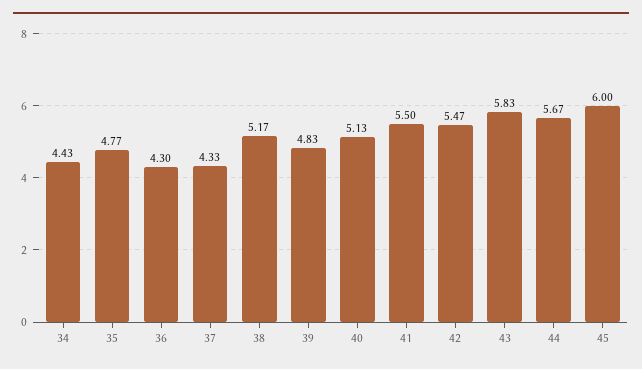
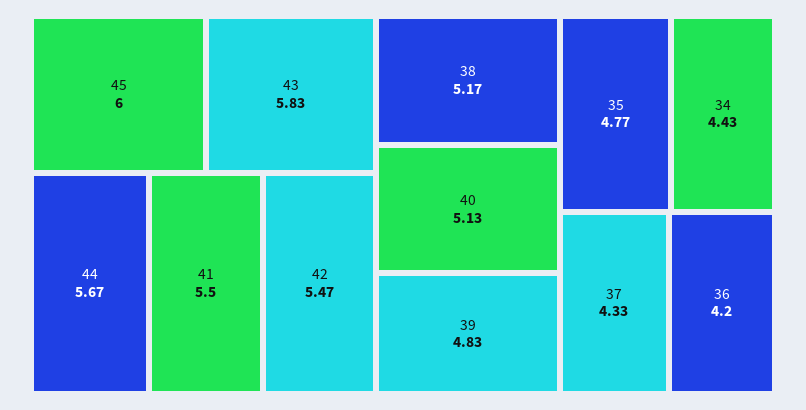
  {
    "34": 4.43,
    "35": 4.77,
-   "36": 4.3,
+   "36": 4.2,
    "37": 4.33,
    "38": 5.17,
    "39": 4.83,
    "40": 5.13,
    "41": 5.5,
    "42": 5.47,
    "43": 5.83,
    "44": 5.67,
    "45": 6
  }

